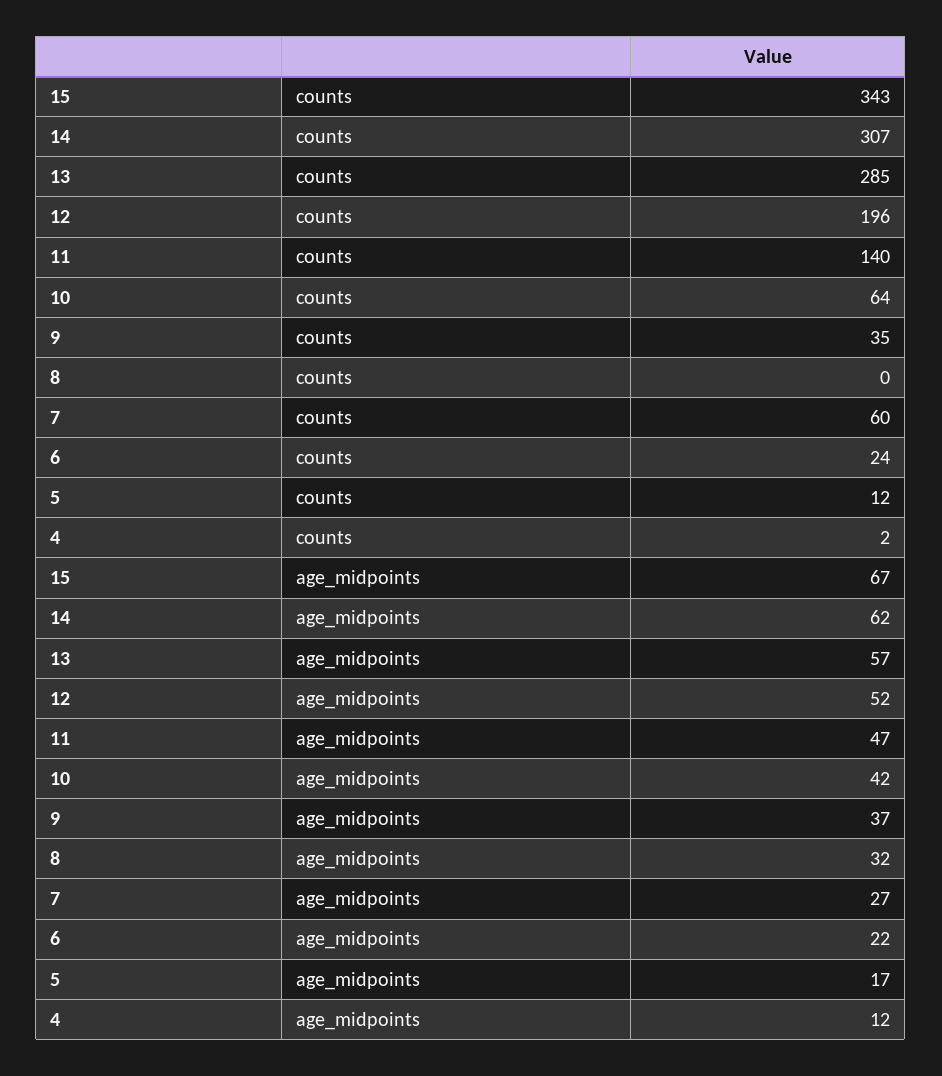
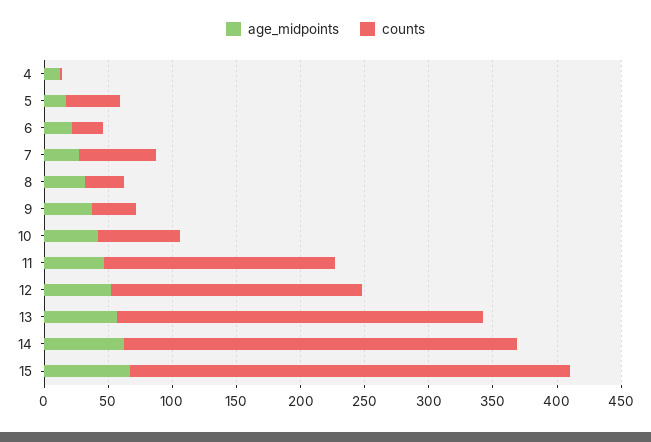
  {
    "counts": {
      "15": 343,
      "14": 307,
      "13": 285,
      "12": 196,
-     "11": 140,
+     "11": 180,
      "10": 64,
      "9": 35,
-     "8": 0,
+     "8": 30,
      "7": 60,
      "6": 24,
-     "5": 12,
+     "5": 40,
      "4": 2
    },
    "age_midpoints": {
      "15": 67,
      "14": 62,
      "13": 57,
      "12": 52,
      "11": 47,
      "10": 42,
      "9": 37,
      "8": 32,
      "7": 27,
      "6": 22,
      "5": 17,
      "4": 12
    }
  }

